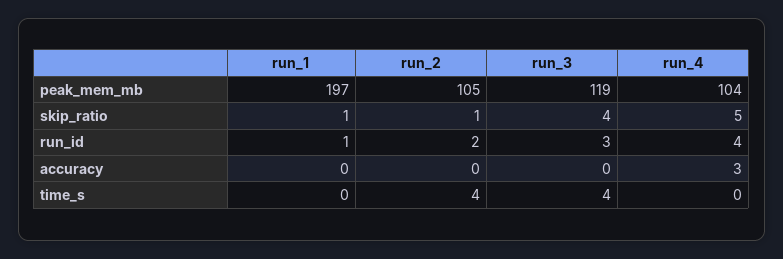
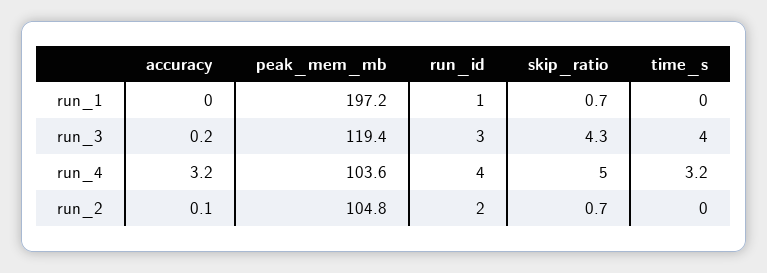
  {
    "run_1": {
      "peak_mem_mb": 197.2,
      "skip_ratio": 0.7,
      "run_id": 1,
      "accuracy": 0,
      "time_s": 0
    },
    "run_2": {
      "peak_mem_mb": 104.8,
      "skip_ratio": 0.7,
      "run_id": 2,
      "accuracy": 0.1,
-     "time_s": 4
+     "time_s": 0
    },
    "run_3": {
      "peak_mem_mb": 119.4,
      "skip_ratio": 4.3,
      "run_id": 3,
      "accuracy": 0.2,
      "time_s": 4
    },
    "run_4": {
      "peak_mem_mb": 103.6,
      "skip_ratio": 5,
      "run_id": 4,
      "accuracy": 3.2,
-     "time_s": 0
+     "time_s": 3.2
    }
  }

